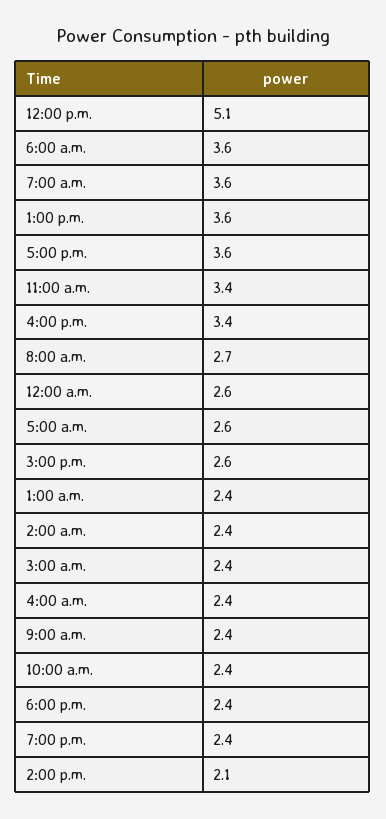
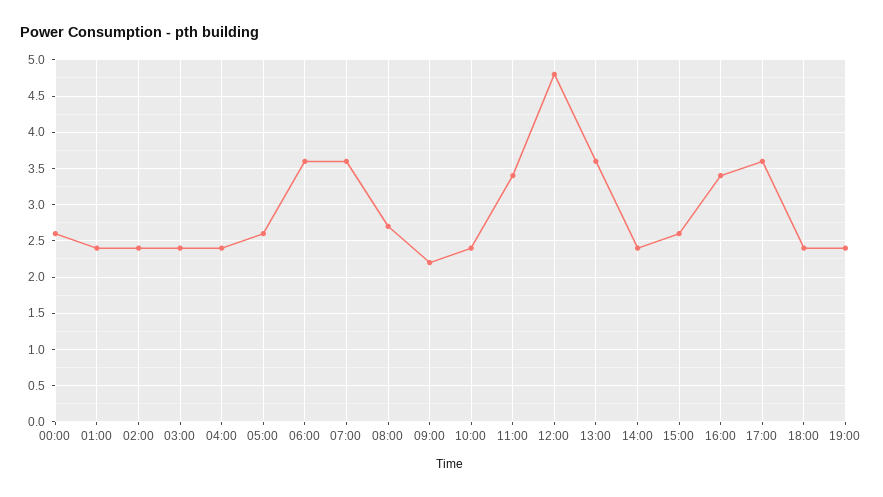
  {
-   "12:00 p.m.": 5.1,
+   "12:00 p.m.": 4.8,
    "6:00 a.m.": 3.6,
    "7:00 a.m.": 3.6,
    "1:00 p.m.": 3.6,
    "5:00 p.m.": 3.6,
    "11:00 a.m.": 3.4,
    "4:00 p.m.": 3.4,
    "8:00 a.m.": 2.7,
    "12:00 a.m.": 2.6,
    "5:00 a.m.": 2.6,
    "3:00 p.m.": 2.6,
    "1:00 a.m.": 2.4,
    "2:00 a.m.": 2.4,
    "3:00 a.m.": 2.4,
    "4:00 a.m.": 2.4,
-   "9:00 a.m.": 2.4,
+   "9:00 a.m.": 2.2,
    "10:00 a.m.": 2.4,
    "6:00 p.m.": 2.4,
    "7:00 p.m.": 2.4,
-   "2:00 p.m.": 2.1
+   "2:00 p.m.": 2.4
  }

